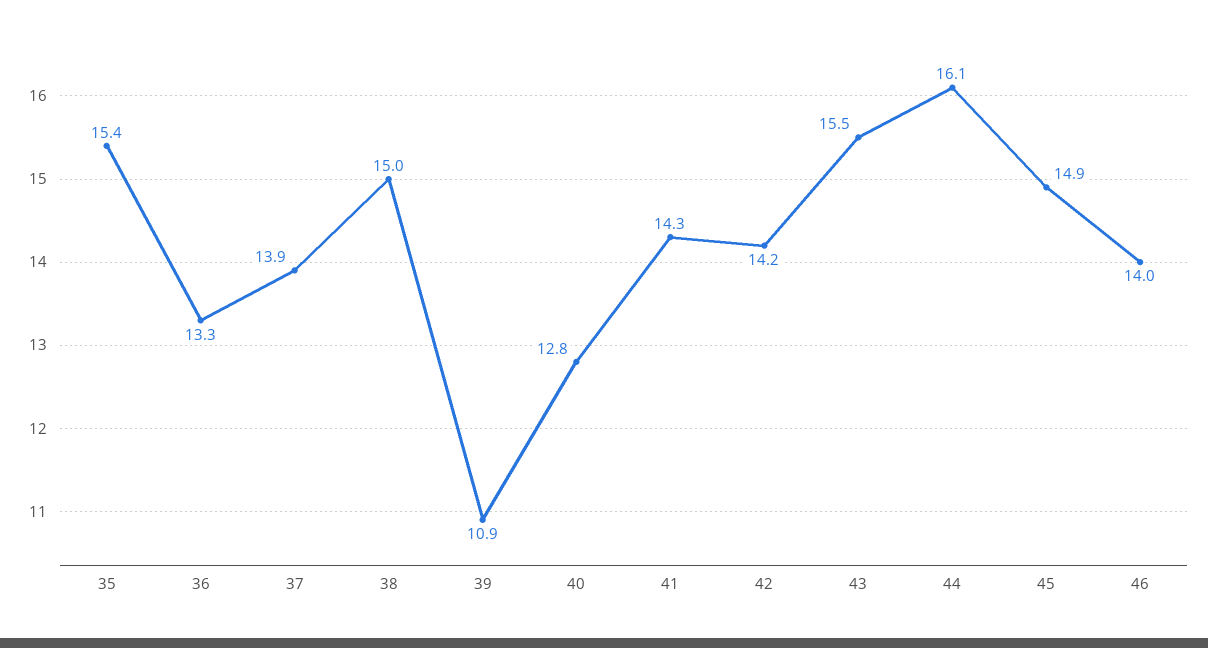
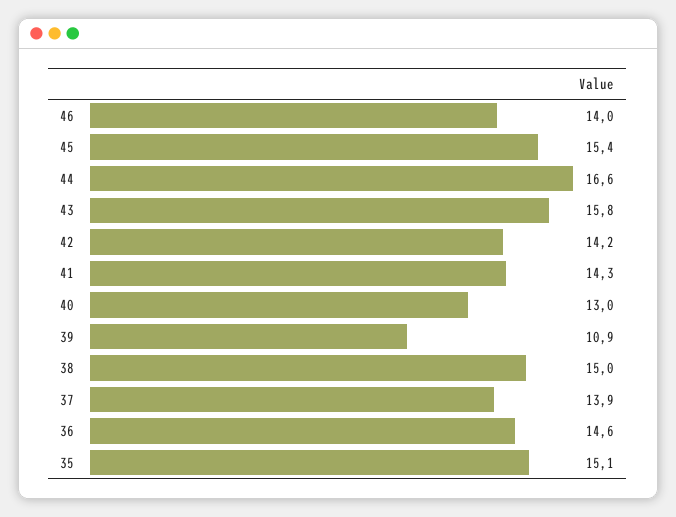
  {
-   "35": 15.4,
+   "35": 15.1,
-   "36": 13.3,
+   "36": 14.6,
    "37": 13.9,
    "38": 15,
    "39": 10.9,
-   "40": 12.8,
+   "40": 13,
    "41": 14.3,
    "42": 14.2,
-   "43": 15.5,
+   "43": 15.8,
-   "44": 16.1,
+   "44": 16.6,
-   "45": 14.9,
+   "45": 15.4,
    "46": 14
  }

